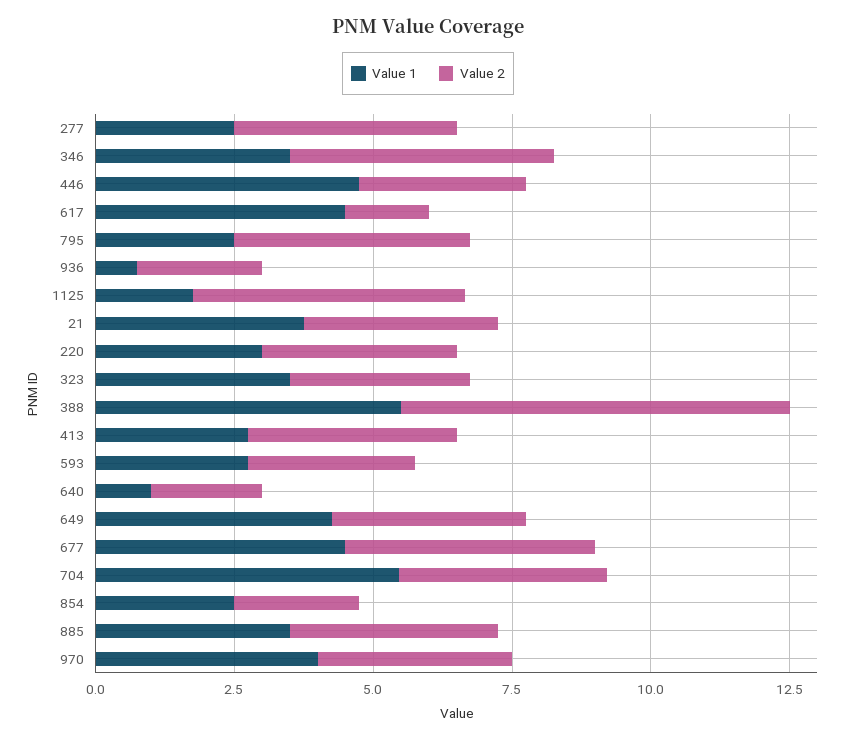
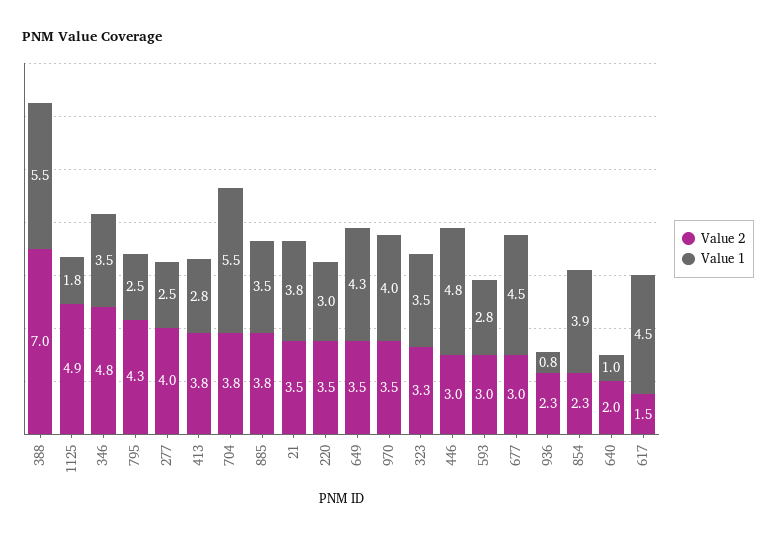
  {
    "Value 1": {
      "277": 2.5,
      "346": 3.5,
      "446": 4.8,
      "617": 4.5,
      "795": 2.5,
      "936": 0.8,
      "1125": 1.8,
      "21": 3.8,
      "220": 3,
      "323": 3.5,
      "388": 5.5,
      "413": 2.8,
      "593": 2.8,
      "640": 1,
      "649": 4.3,
      "677": 4.5,
      "704": 5.5,
-     "854": 2.5,
+     "854": 3.9,
      "885": 3.5,
      "970": 4
    },
    "Value 2": {
      "277": 4,
      "346": 4.8,
      "446": 3,
      "617": 1.5,
      "795": 4.3,
      "936": 2.3,
      "1125": 4.9,
      "21": 3.5,
      "220": 3.5,
      "323": 3.3,
      "388": 7,
      "413": 3.8,
      "593": 3,
      "640": 2,
      "649": 3.5,
-     "677": 4.5,
+     "677": 3,
      "704": 3.8,
      "854": 2.3,
      "885": 3.8,
      "970": 3.5
    }
  }

